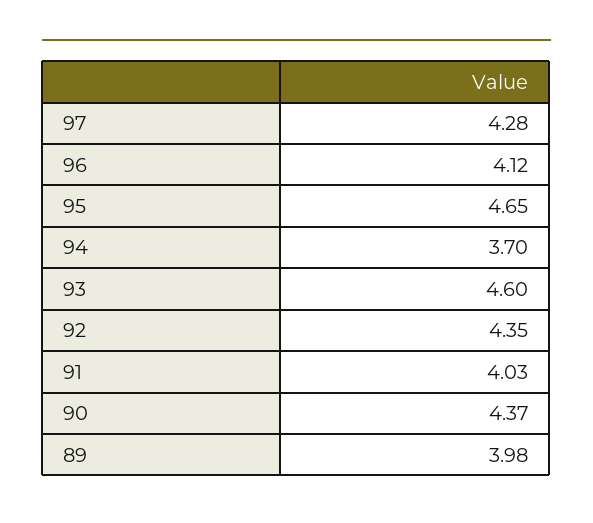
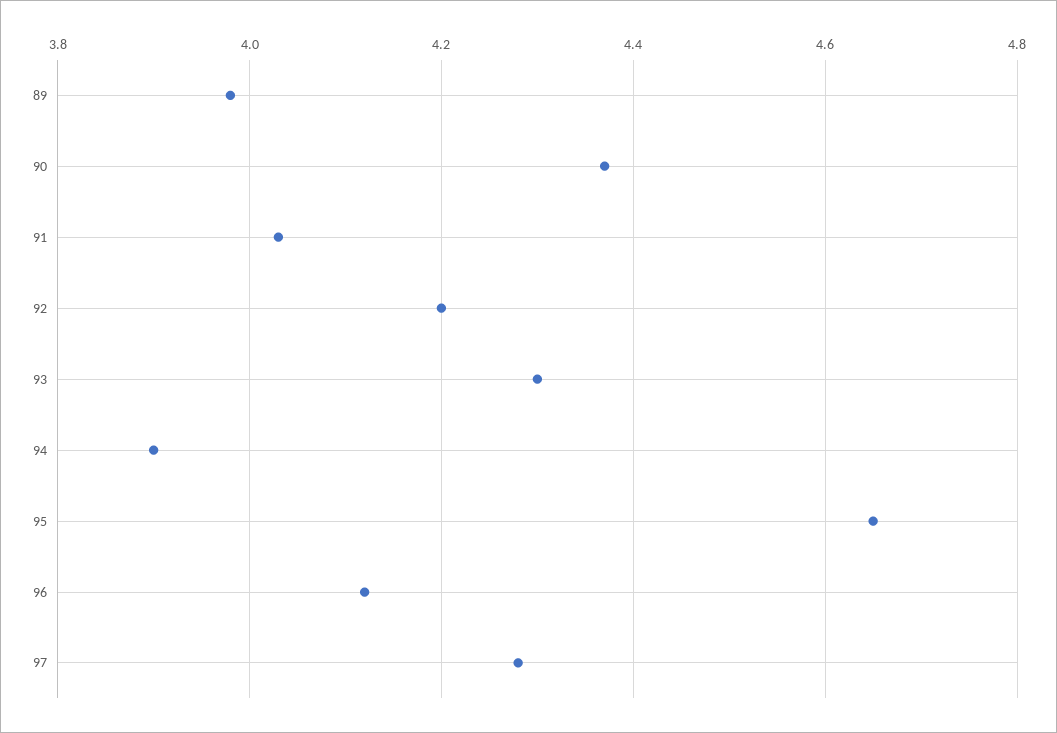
  {
    "97": 4.28,
    "96": 4.12,
    "95": 4.65,
-   "94": 3.7,
+   "94": 3.9,
-   "93": 4.6,
+   "93": 4.3,
-   "92": 4.35,
+   "92": 4.2,
    "91": 4.03,
    "90": 4.37,
    "89": 3.98
  }

